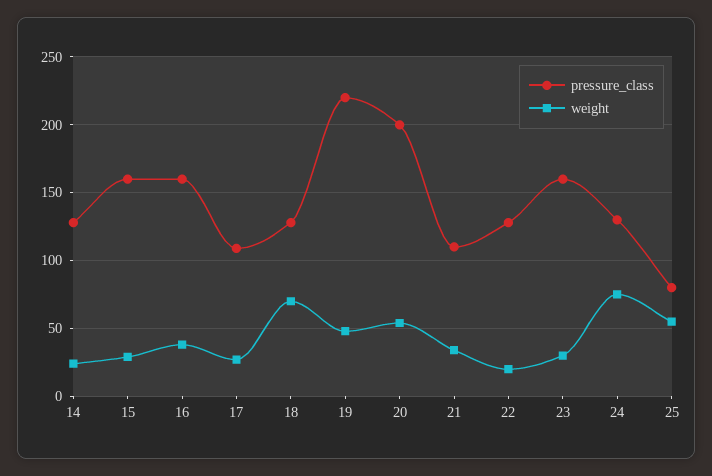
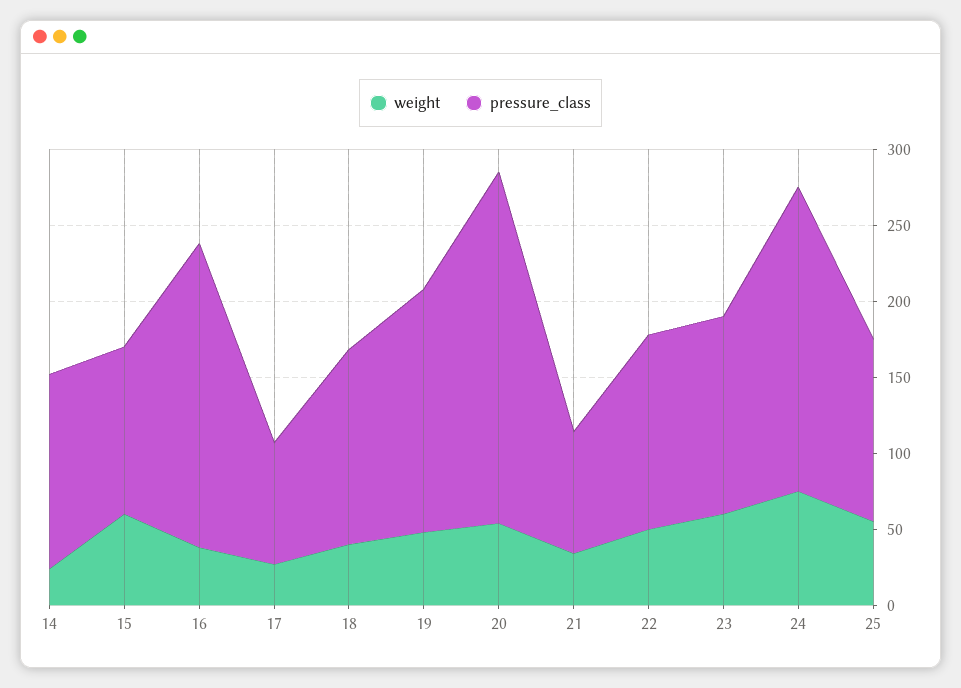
  {
    "pressure_class": {
      "14": 130,
-     "15": 160,
+     "15": 110,
-     "16": 160,
+     "16": 200,
-     "17": 110,
+     "17": 80,
      "18": 130,
-     "19": 220,
+     "19": 160,
-     "20": 200,
+     "20": 230,
-     "21": 110,
+     "21": 80,
      "22": 130,
-     "23": 160,
+     "23": 130,
-     "24": 130,
+     "24": 200,
-     "25": 80
+     "25": 120
    },
    "weight": {
      "14": 25,
-     "15": 30,
+     "15": 60,
      "16": 40,
      "17": 25,
-     "18": 70,
+     "18": 40,
      "19": 50,
      "20": 55,
      "21": 35,
-     "22": 20,
+     "22": 50,
-     "23": 30,
+     "23": 60,
      "24": 75,
      "25": 55
    }
  }

